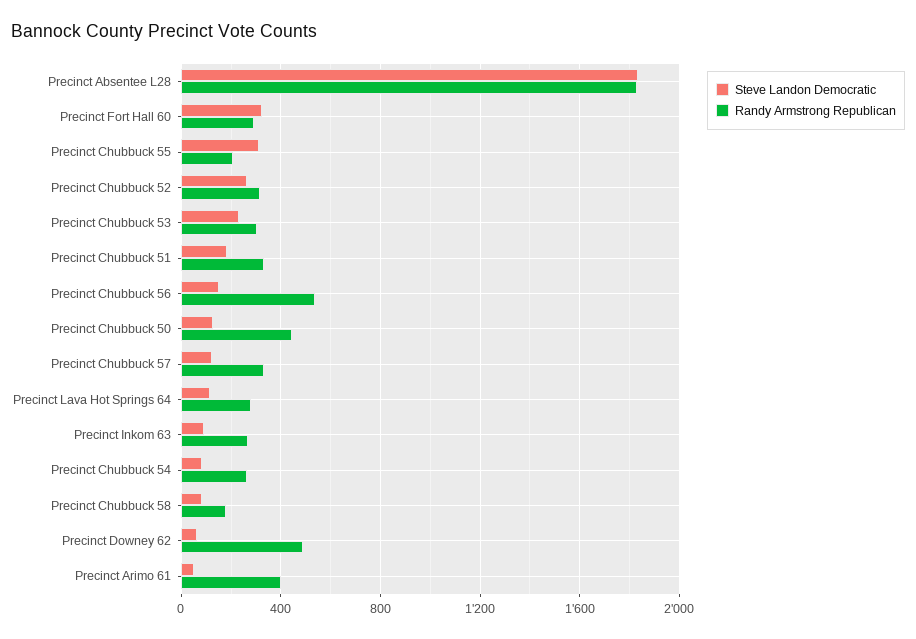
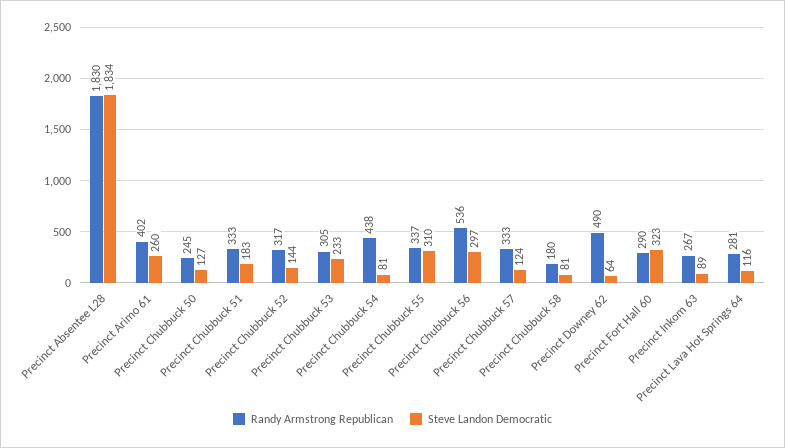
  {
    "Steve Landon Democratic": {
      "Precinct Absentee L28": 1834,
      "Precinct Fort Hall 60": 323,
      "Precinct Chubbuck 55": 310,
-     "Precinct Chubbuck 52": 250,
+     "Precinct Chubbuck 52": 144,
      "Precinct Chubbuck 53": 233,
      "Precinct Chubbuck 51": 183,
-     "Precinct Chubbuck 56": 150,
+     "Precinct Chubbuck 56": 297,
      "Precinct Chubbuck 50": 127,
      "Precinct Chubbuck 57": 124,
      "Precinct Lava Hot Springs 64": 116,
      "Precinct Inkom 63": 89,
      "Precinct Chubbuck 54": 81,
      "Precinct Chubbuck 58": 81,
      "Precinct Downey 62": 64,
-     "Precinct Arimo 61": 50
+     "Precinct Arimo 61": 260
    },
    "Randy Armstrong Republican": {
      "Precinct Absentee L28": 1830,
      "Precinct Fort Hall 60": 290,
-     "Precinct Chubbuck 55": 200,
+     "Precinct Chubbuck 55": 337,
      "Precinct Chubbuck 52": 317,
      "Precinct Chubbuck 53": 305,
      "Precinct Chubbuck 51": 333,
      "Precinct Chubbuck 56": 536,
-     "Precinct Chubbuck 50": 450,
+     "Precinct Chubbuck 50": 245,
      "Precinct Chubbuck 57": 333,
      "Precinct Lava Hot Springs 64": 281,
      "Precinct Inkom 63": 267,
-     "Precinct Chubbuck 54": 250,
+     "Precinct Chubbuck 54": 438,
      "Precinct Chubbuck 58": 180,
      "Precinct Downey 62": 490,
      "Precinct Arimo 61": 402
    }
  }

